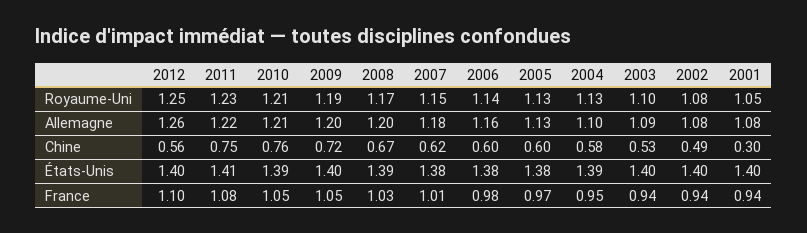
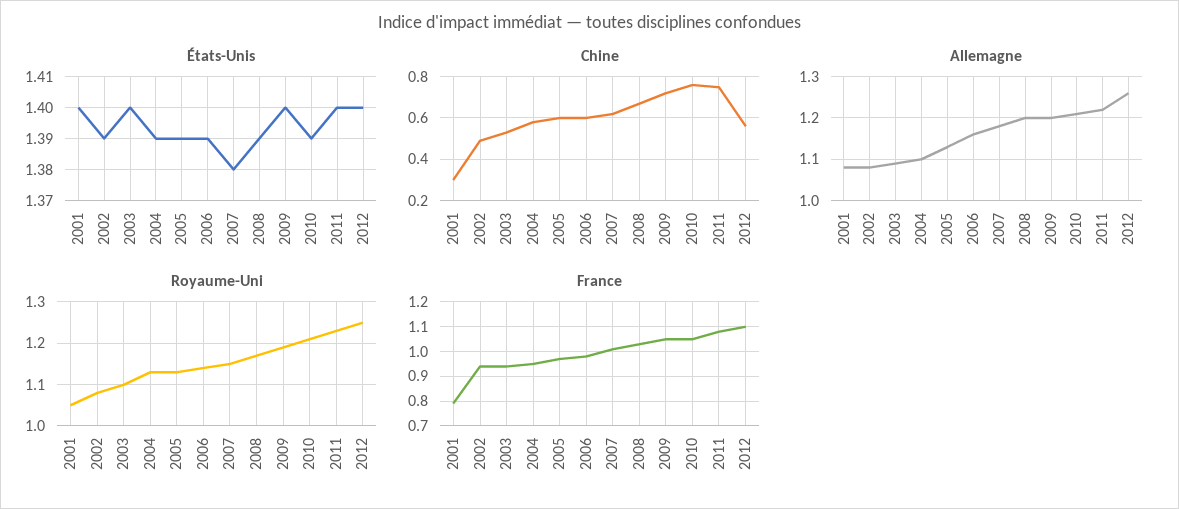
  {
    "Royaume-Uni": {
      "2012": 1.25,
      "2011": 1.23,
      "2010": 1.21,
      "2009": 1.19,
      "2008": 1.17,
      "2007": 1.15,
      "2006": 1.14,
      "2005": 1.13,
      "2004": 1.13,
      "2003": 1.1,
      "2002": 1.08,
      "2001": 1.05
    },
    "Allemagne": {
      "2012": 1.26,
      "2011": 1.22,
      "2010": 1.21,
      "2009": 1.2,
      "2008": 1.2,
      "2007": 1.18,
      "2006": 1.16,
      "2005": 1.13,
      "2004": 1.1,
      "2003": 1.09,
      "2002": 1.08,
      "2001": 1.08
    },
    "Chine": {
      "2012": 0.56,
      "2011": 0.75,
      "2010": 0.76,
      "2009": 0.72,
      "2008": 0.67,
      "2007": 0.62,
      "2006": 0.6,
      "2005": 0.6,
      "2004": 0.58,
      "2003": 0.53,
      "2002": 0.49,
      "2001": 0.3
    },
    "États-Unis": {
      "2012": 1.4,
-     "2011": 1.41,
+     "2011": 1.4,
      "2010": 1.39,
      "2009": 1.4,
      "2008": 1.39,
      "2007": 1.38,
-     "2006": 1.38,
+     "2006": 1.39,
-     "2005": 1.38,
+     "2005": 1.39,
      "2004": 1.39,
      "2003": 1.4,
-     "2002": 1.4,
+     "2002": 1.39,
      "2001": 1.4
    },
    "France": {
      "2012": 1.1,
      "2011": 1.08,
      "2010": 1.05,
      "2009": 1.05,
      "2008": 1.03,
      "2007": 1.01,
      "2006": 0.98,
      "2005": 0.97,
      "2004": 0.95,
      "2003": 0.94,
      "2002": 0.94,
-     "2001": 0.94
+     "2001": 0.8
    }
  }

